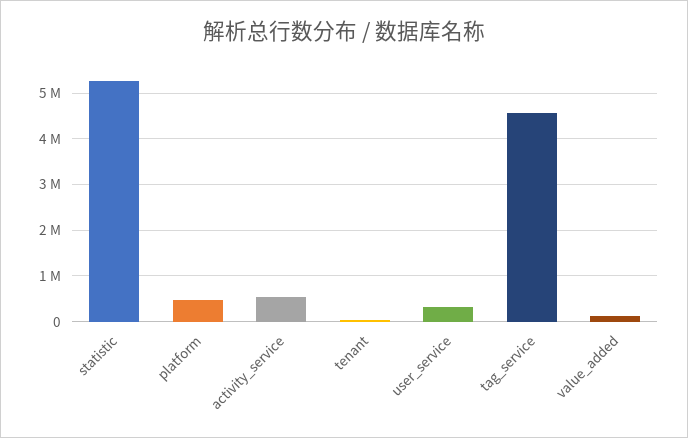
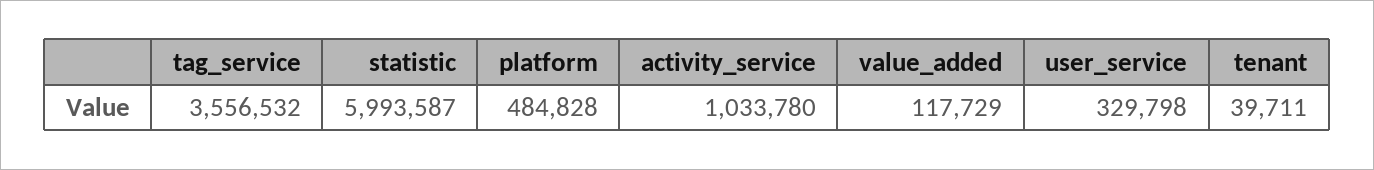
  {
-   "statistic": 5200000,
+   "statistic": 5993587,
    "platform": 484828,
-   "activity_service": 600000,
+   "activity_service": 1033780,
    "tenant": 39711,
    "user_service": 329798,
-   "tag_service": 4600000,
+   "tag_service": 3556532,
    "value_added": 117729
  }

